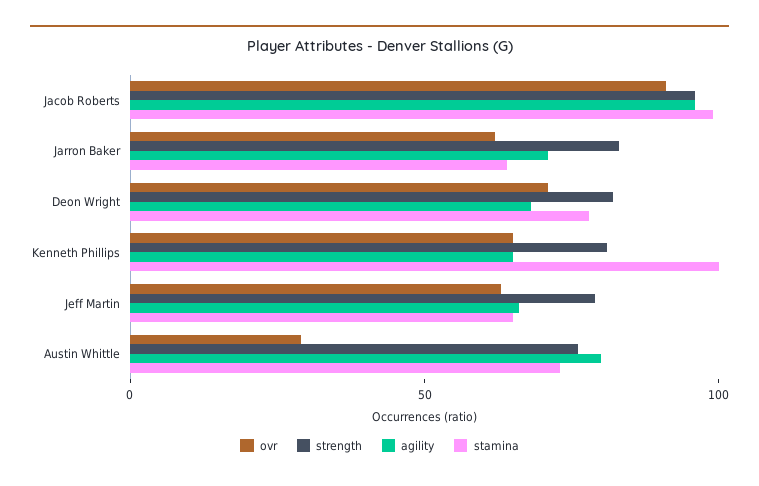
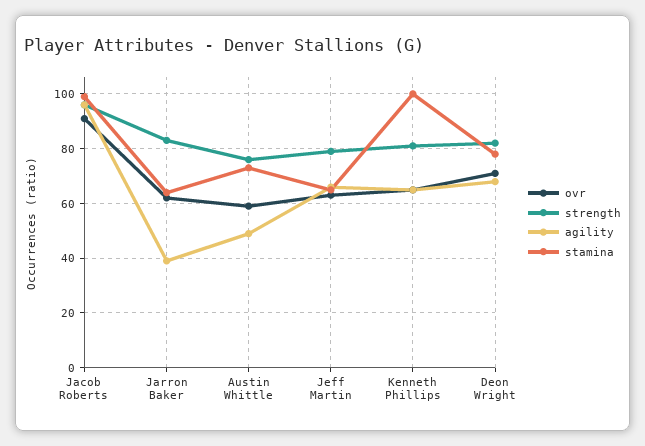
  {
    "ovr": {
      "Jacob Roberts": 90,
      "Jarron Baker": 60,
      "Deon Wright": 70,
      "Kenneth Phillips": 65,
      "Jeff Martin": 65,
-     "Austin Whittle": 30
+     "Austin Whittle": 60
    },
    "strength": {
      "Jacob Roberts": 95,
      "Jarron Baker": 85,
      "Deon Wright": 80,
      "Kenneth Phillips": 80,
      "Jeff Martin": 80,
      "Austin Whittle": 75
    },
    "agility": {
      "Jacob Roberts": 95,
-     "Jarron Baker": 70,
+     "Jarron Baker": 40,
      "Deon Wright": 70,
      "Kenneth Phillips": 65,
      "Jeff Martin": 65,
-     "Austin Whittle": 80
+     "Austin Whittle": 50
    },
    "stamina": {
      "Jacob Roberts": 100,
      "Jarron Baker": 65,
      "Deon Wright": 80,
      "Kenneth Phillips": 100,
      "Jeff Martin": 65,
      "Austin Whittle": 75
    }
  }

